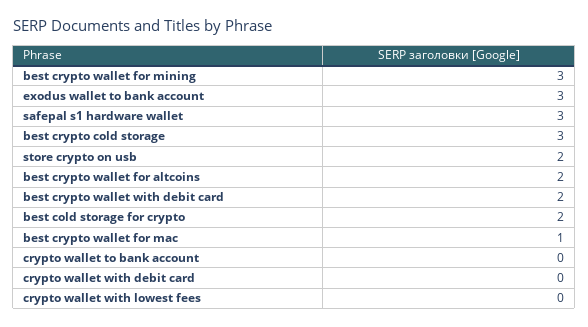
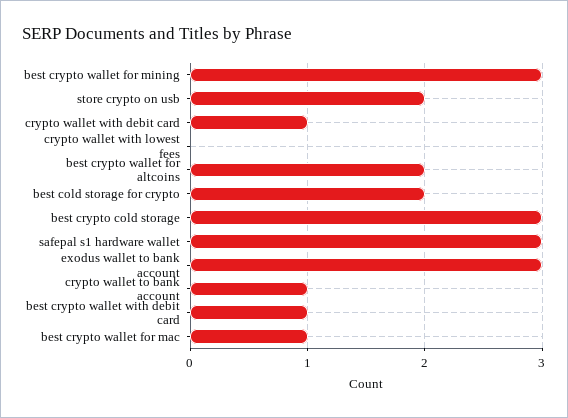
  {
    "best crypto wallet for mining": 3,
    "exodus wallet to bank account": 3,
    "safepal s1 hardware wallet": 3,
    "best crypto cold storage": 3,
    "store crypto on usb": 2,
    "best crypto wallet for altcoins": 2,
-   "best crypto wallet with debit card": 2,
+   "best crypto wallet with debit card": 1,
    "best cold storage for crypto": 2,
    "best crypto wallet for mac": 1,
-   "crypto wallet to bank account": 0,
+   "crypto wallet to bank account": 1,
-   "crypto wallet with debit card": 0,
+   "crypto wallet with debit card": 1,
    "crypto wallet with lowest fees": 0
  }

